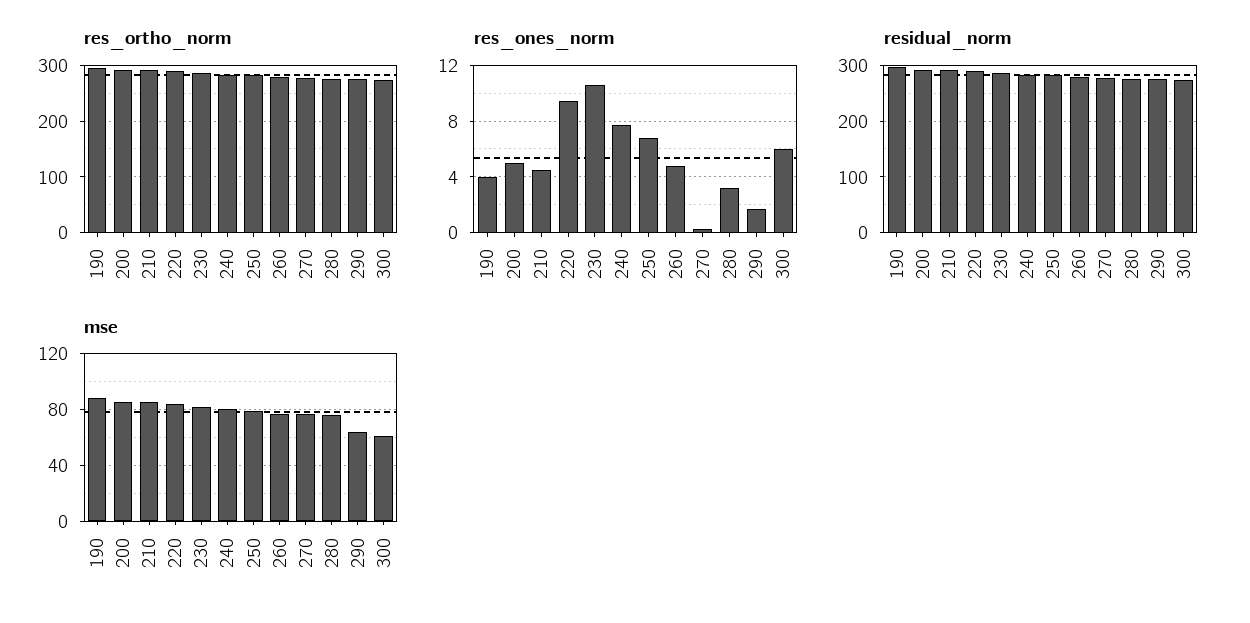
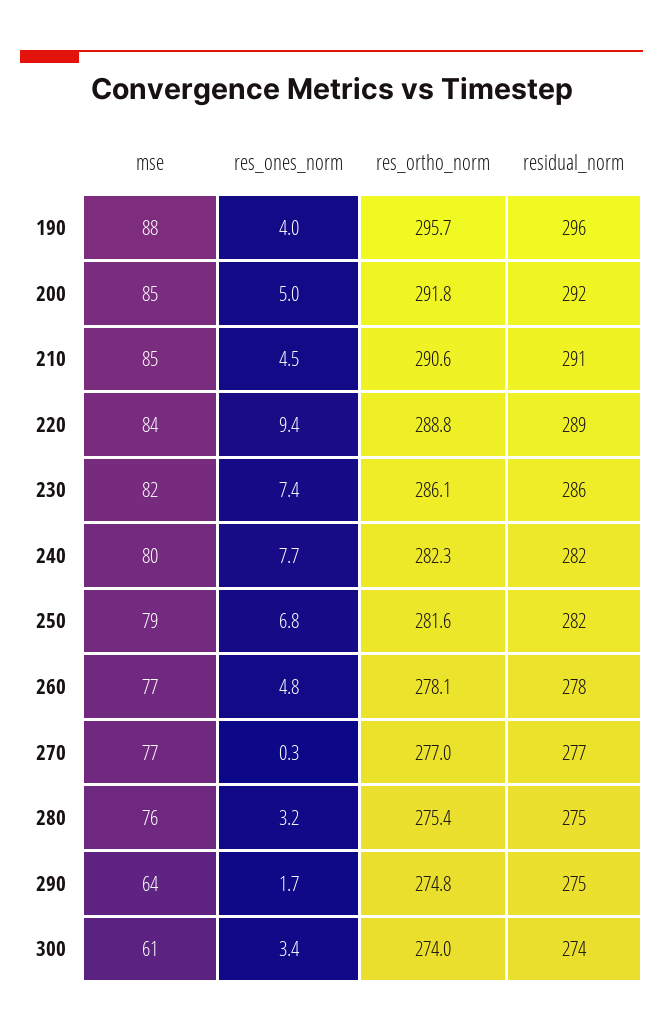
  {
    "res_ortho_norm": {
      "190": 295.7,
      "200": 291.8,
      "210": 290.6,
      "220": 288.8,
      "230": 286.1,
      "240": 282.3,
      "250": 281.6,
      "260": 278.1,
      "270": 277,
      "280": 275.4,
      "290": 274.8,
      "300": 274
    },
    "res_ones_norm": {
      "190": 4,
      "200": 5,
      "210": 4.5,
      "220": 9.4,
-     "230": 10.5,
+     "230": 7.4,
      "240": 7.7,
      "250": 6.8,
      "260": 4.8,
      "270": 0.3,
      "280": 3.2,
      "290": 1.7,
-     "300": 6
+     "300": 3.4
    },
    "residual_norm": {
      "190": 296,
      "200": 292,
      "210": 291,
      "220": 289,
      "230": 286,
      "240": 282,
      "250": 282,
      "260": 278,
      "270": 277,
      "280": 275,
      "290": 275,
      "300": 274
    },
    "mse": {
      "190": 88,
      "200": 85,
      "210": 85,
      "220": 84,
      "230": 82,
      "240": 80,
      "250": 79,
      "260": 77,
      "270": 77,
      "280": 76,
      "290": 64,
      "300": 61
    }
  }

